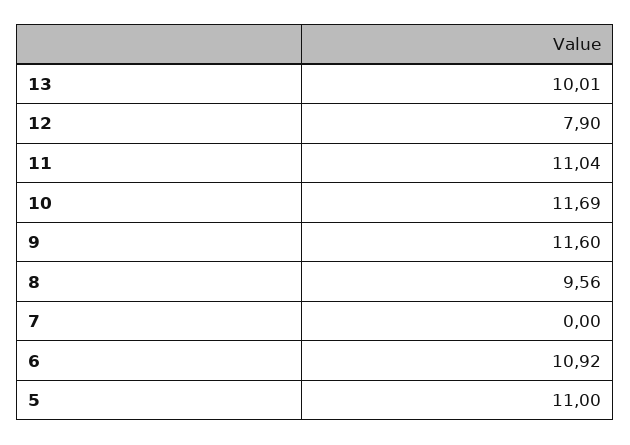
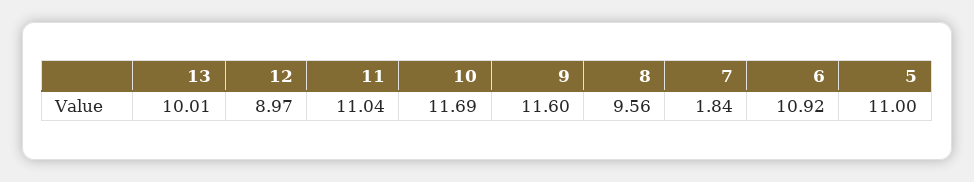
  {
    "13": 10.01,
-   "12": 7.9,
+   "12": 8.97,
    "11": 11.04,
    "10": 11.69,
    "9": 11.6,
    "8": 9.56,
-   "7": 0,
+   "7": 1.84,
    "6": 10.92,
    "5": 11
  }

